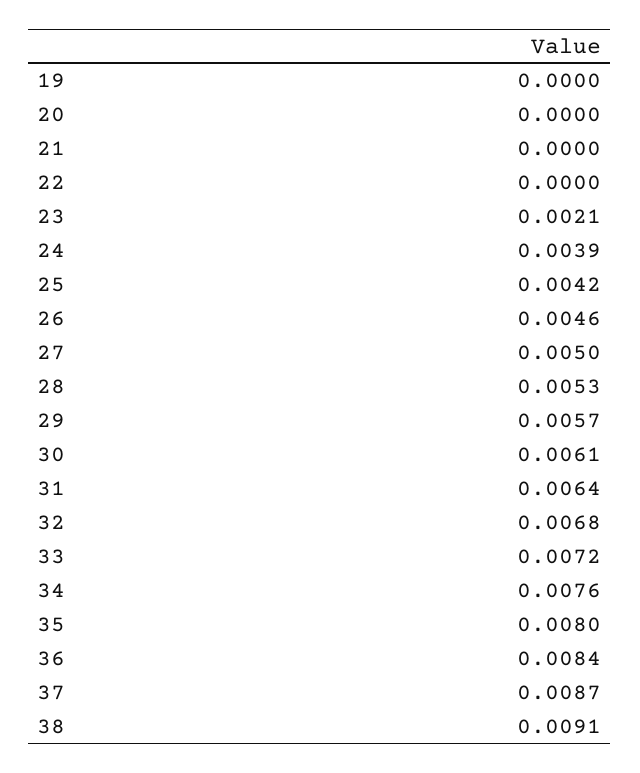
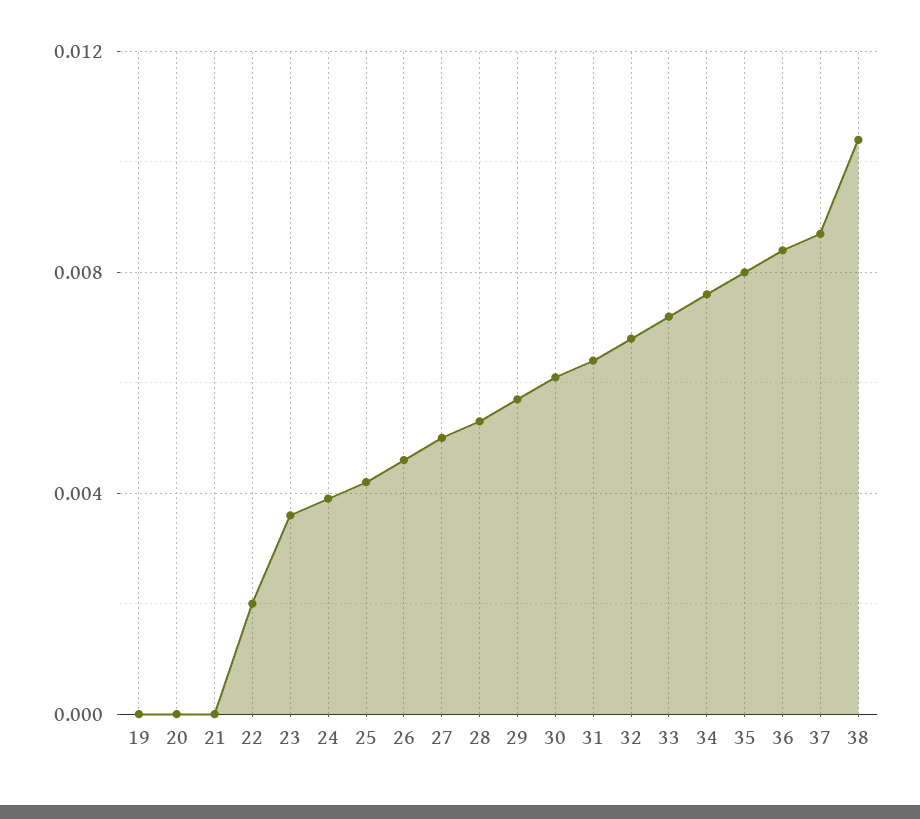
  {
    "19": 0,
    "20": 0,
    "21": 0,
-   "22": 0,
+   "22": 0.002,
-   "23": 0.0021,
+   "23": 0.0035,
    "24": 0.0039,
    "25": 0.0042,
    "26": 0.0046,
    "27": 0.005,
    "28": 0.0053,
    "29": 0.0057,
    "30": 0.0061,
    "31": 0.0064,
    "32": 0.0068,
    "33": 0.0072,
    "34": 0.0076,
    "35": 0.008,
    "36": 0.0084,
    "37": 0.0087,
-   "38": 0.0091
+   "38": 0.0105
  }

